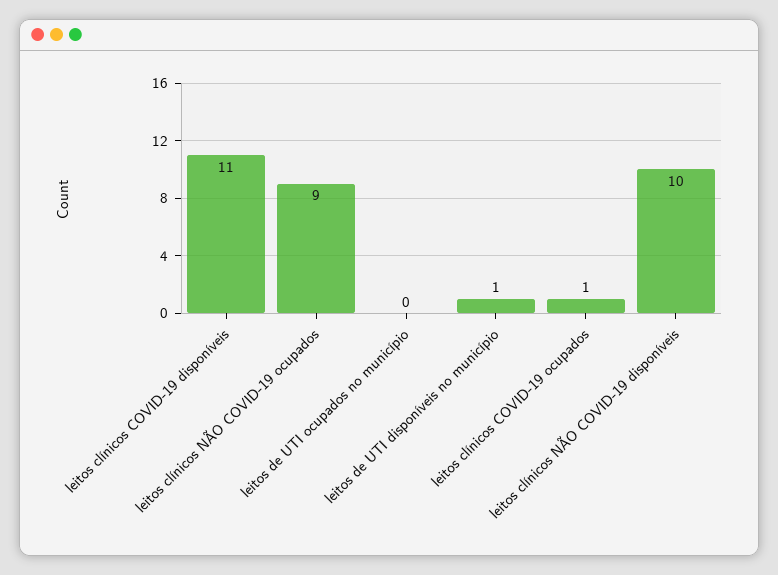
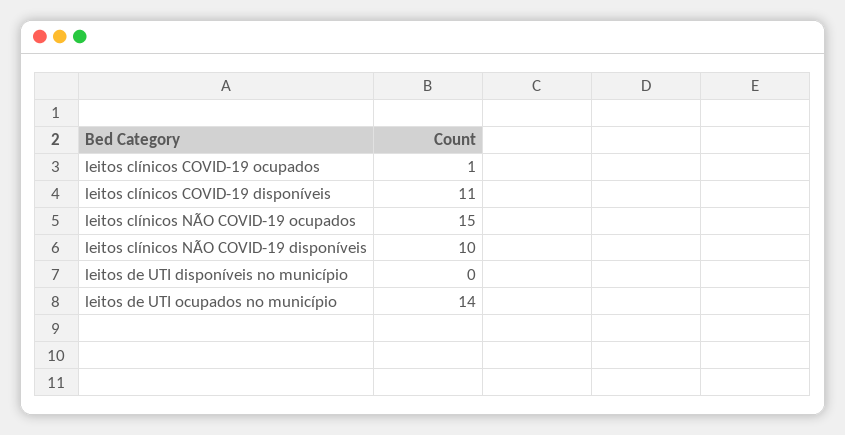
  {
    "leitos clínicos COVID-19 disponíveis": 11,
-   "leitos clínicos NÃO COVID-19 ocupados": 9,
+   "leitos clínicos NÃO COVID-19 ocupados": 15,
-   "leitos de UTI ocupados no município": 0,
+   "leitos de UTI ocupados no município": 14,
-   "leitos de UTI disponíveis no município": 1,
+   "leitos de UTI disponíveis no município": 0,
    "leitos clínicos COVID-19 ocupados": 1,
    "leitos clínicos NÃO COVID-19 disponíveis": 10
  }

